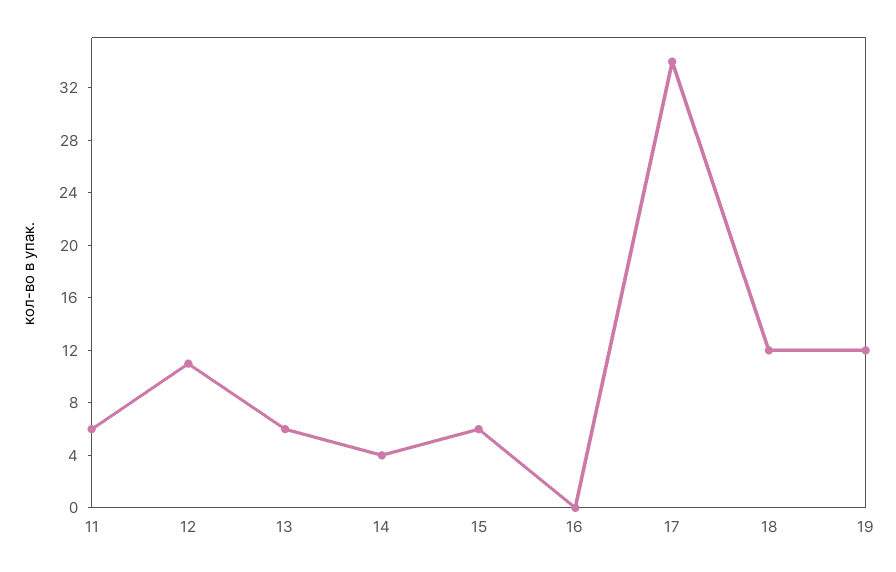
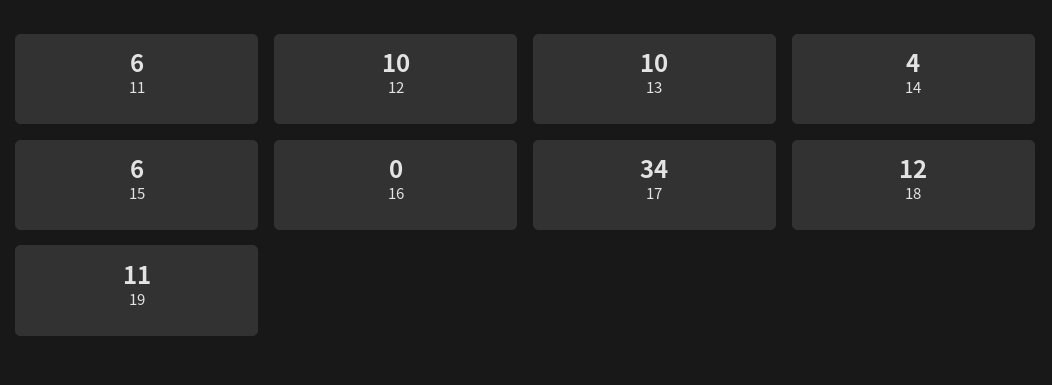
  {
    "11": 6,
-   "12": 11,
+   "12": 10,
-   "13": 6,
+   "13": 10,
    "14": 4,
    "15": 6,
    "16": 0,
    "17": 34,
    "18": 12,
-   "19": 12
+   "19": 11
  }

